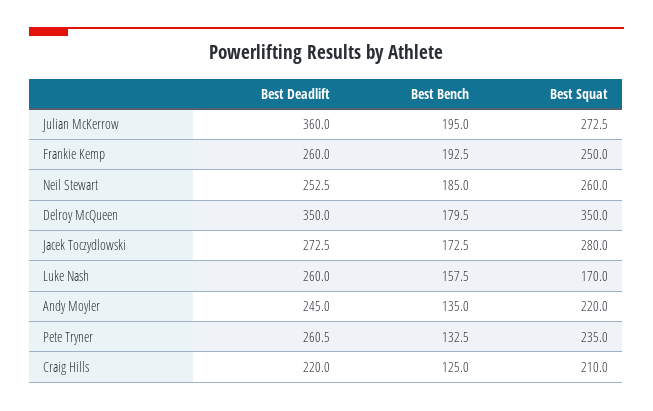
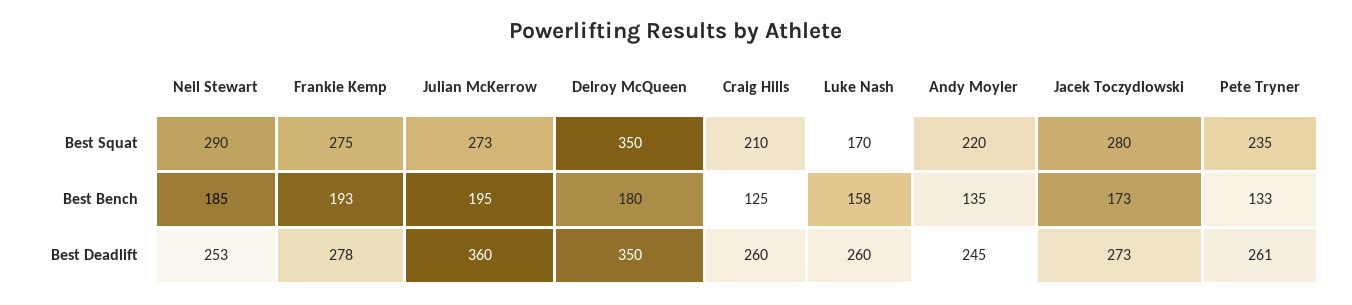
  {
    "Best Deadlift": {
      "Julian McKerrow": 360,
-     "Frankie Kemp": 260,
+     "Frankie Kemp": 278,
      "Neil Stewart": 252.5,
      "Delroy McQueen": 350,
      "Jacek Toczydlowski": 272.5,
      "Luke Nash": 260,
      "Andy Moyler": 245,
      "Pete Tryner": 260.5,
-     "Craig Hills": 220
+     "Craig Hills": 260
    },
    "Best Bench": {
      "Julian McKerrow": 195,
      "Frankie Kemp": 192.5,
      "Neil Stewart": 185,
      "Delroy McQueen": 179.5,
      "Jacek Toczydlowski": 172.5,
      "Luke Nash": 157.5,
      "Andy Moyler": 135,
      "Pete Tryner": 132.5,
      "Craig Hills": 125
    },
    "Best Squat": {
      "Julian McKerrow": 272.5,
-     "Frankie Kemp": 250,
+     "Frankie Kemp": 275,
-     "Neil Stewart": 260,
+     "Neil Stewart": 290,
      "Delroy McQueen": 350,
      "Jacek Toczydlowski": 280,
      "Luke Nash": 170,
      "Andy Moyler": 220,
      "Pete Tryner": 235,
      "Craig Hills": 210
    }
  }

